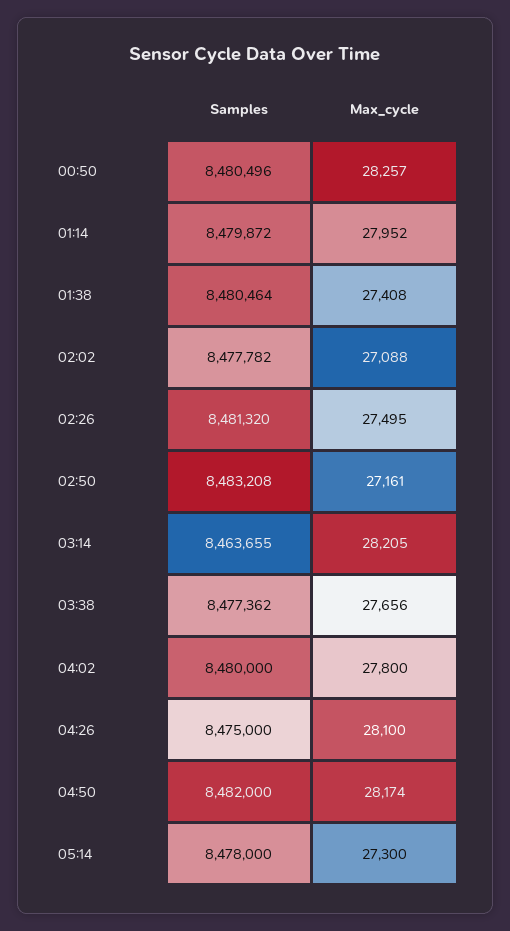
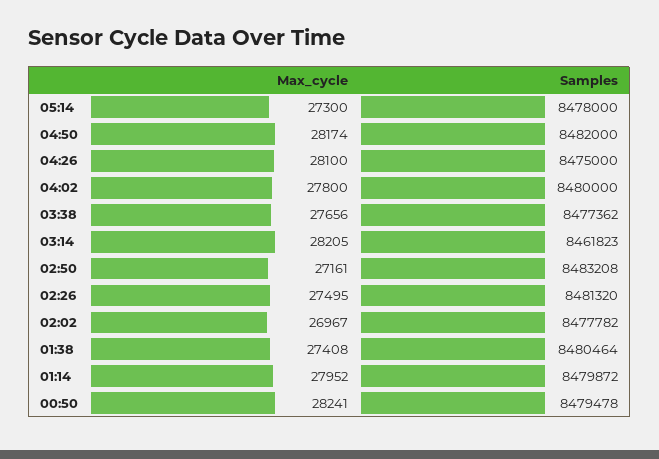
  {
    "Samples": {
-     "00:50": 8480496,
+     "00:50": 8479478,
      "01:14": 8479872,
      "01:38": 8480464,
      "02:02": 8477782,
      "02:26": 8481320,
      "02:50": 8483208,
-     "03:14": 8463655,
+     "03:14": 8461823,
      "03:38": 8477362,
      "04:02": 8480000,
      "04:26": 8475000,
      "04:50": 8482000,
      "05:14": 8478000
    },
    "Max_cycle": {
-     "00:50": 28257,
+     "00:50": 28241,
      "01:14": 27952,
      "01:38": 27408,
-     "02:02": 27088,
+     "02:02": 26967,
      "02:26": 27495,
      "02:50": 27161,
      "03:14": 28205,
      "03:38": 27656,
      "04:02": 27800,
      "04:26": 28100,
      "04:50": 28174,
      "05:14": 27300
    }
  }

